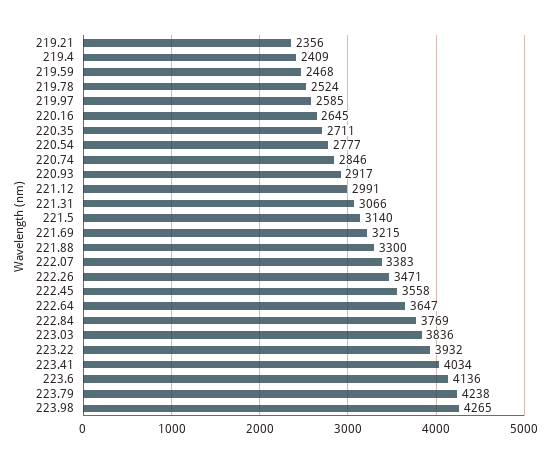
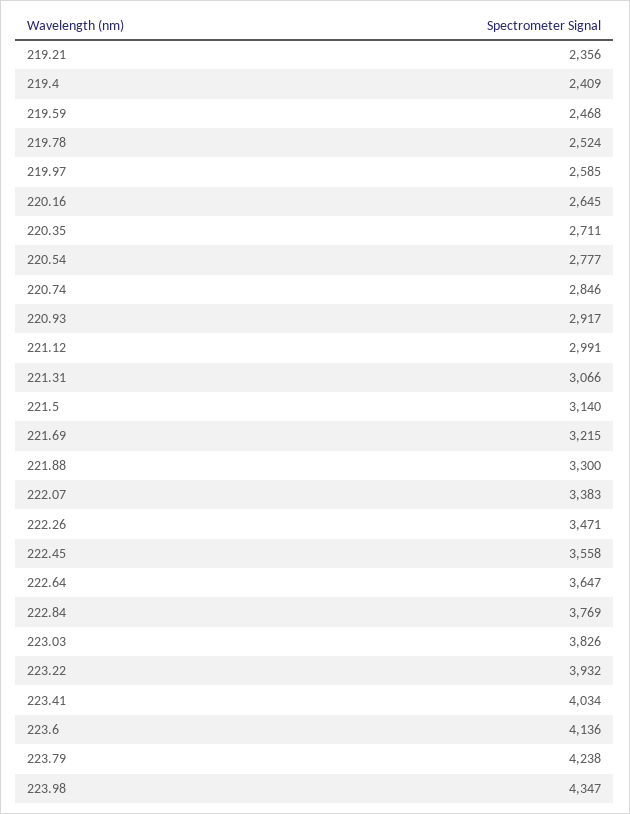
  {
    "219.21": 2356,
    "219.4": 2409,
    "219.59": 2468,
    "219.78": 2524,
    "219.97": 2585,
    "220.16": 2645,
    "220.35": 2711,
    "220.54": 2777,
    "220.74": 2846,
    "220.93": 2917,
    "221.12": 2991,
    "221.31": 3066,
    "221.5": 3140,
    "221.69": 3215,
    "221.88": 3300,
    "222.07": 3383,
    "222.26": 3471,
    "222.45": 3558,
    "222.64": 3647,
    "222.84": 3769,
-   "223.03": 3836,
+   "223.03": 3826,
    "223.22": 3932,
    "223.41": 4034,
    "223.6": 4136,
    "223.79": 4238,
-   "223.98": 4265
+   "223.98": 4347
  }

